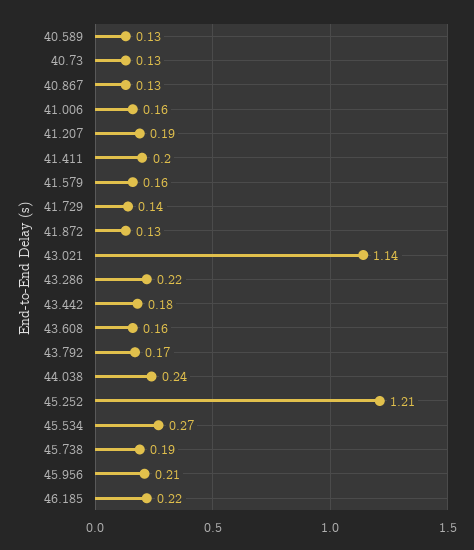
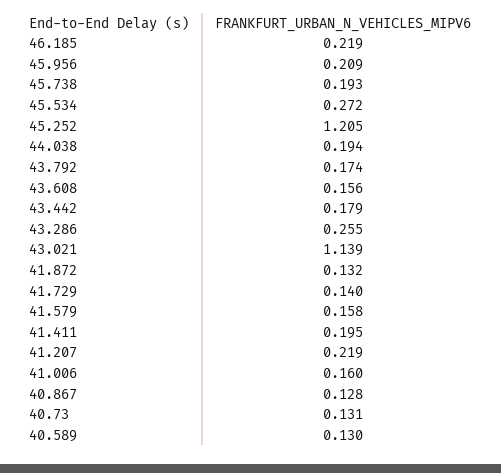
  {
    "40.589": 0.13,
    "40.73": 0.131,
    "40.867": 0.128,
    "41.006": 0.16,
-   "41.207": 0.19,
+   "41.207": 0.219,
    "41.411": 0.195,
    "41.579": 0.158,
    "41.729": 0.14,
    "41.872": 0.132,
    "43.021": 1.139,
-   "43.286": 0.22,
+   "43.286": 0.255,
    "43.442": 0.179,
    "43.608": 0.156,
    "43.792": 0.174,
-   "44.038": 0.24,
+   "44.038": 0.194,
    "45.252": 1.205,
    "45.534": 0.272,
    "45.738": 0.193,
    "45.956": 0.209,
    "46.185": 0.219
  }

